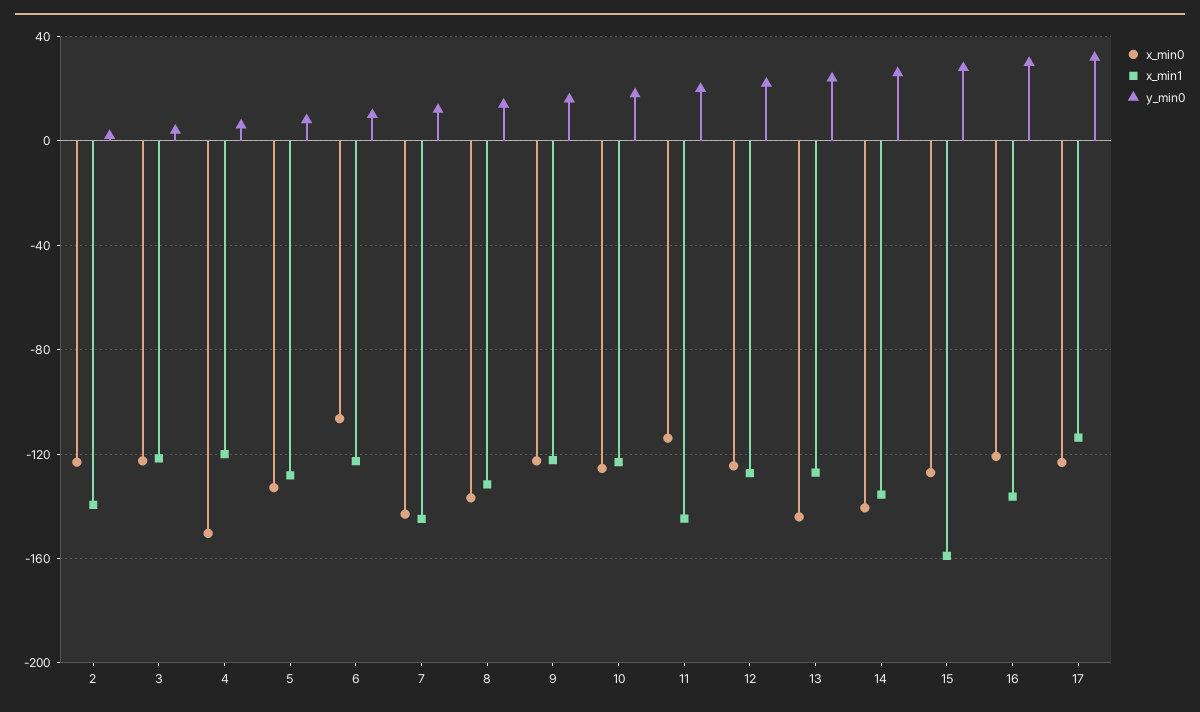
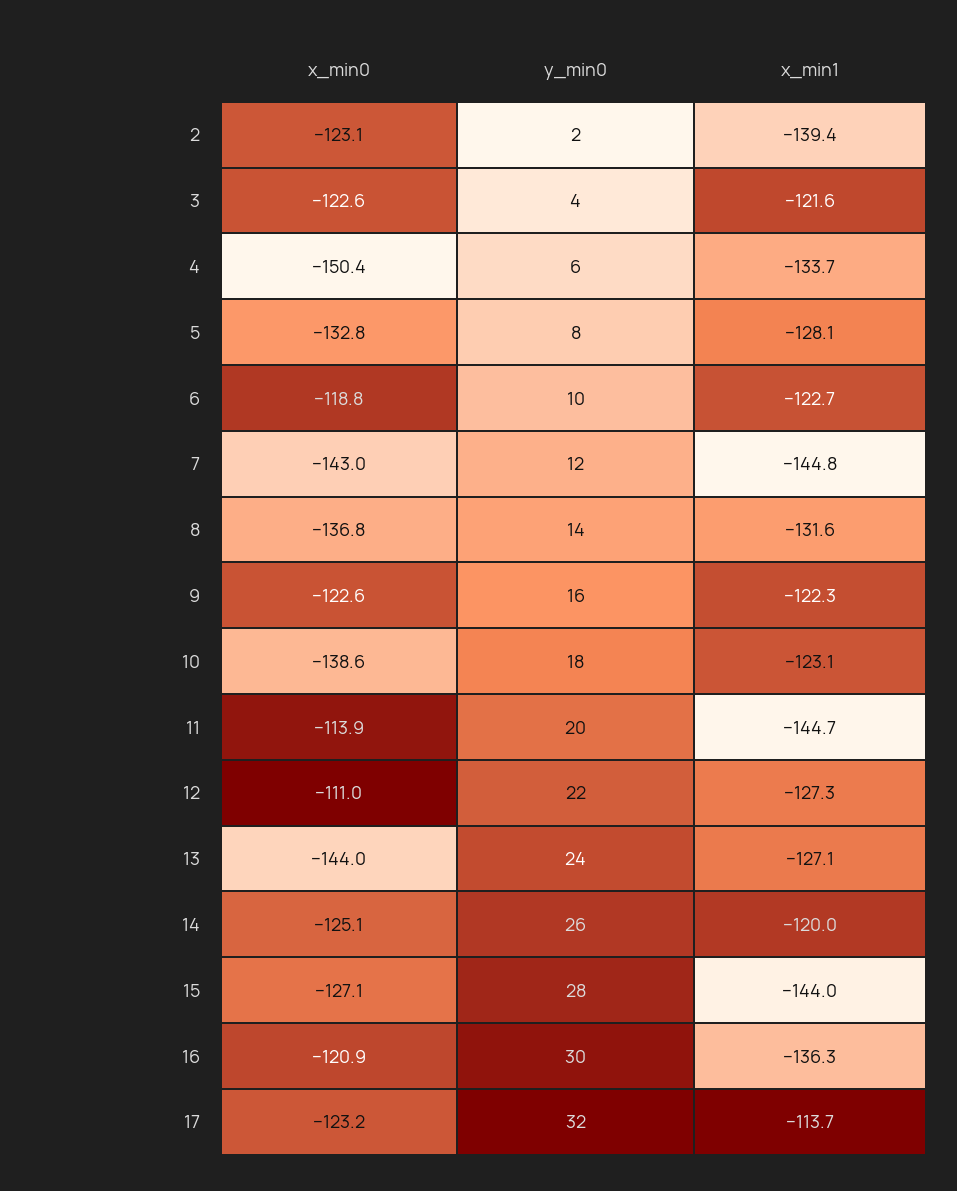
  {
    "x_min0": {
      "2": -123.1,
      "3": -122.6,
      "4": -150.4,
      "5": -132.8,
-     "6": -105,
+     "6": -118.8,
      "7": -143,
      "8": -136.8,
      "9": -122.6,
-     "10": -125,
+     "10": -138.6,
      "11": -113.9,
-     "12": -125,
+     "12": -111,
      "13": -144,
-     "14": -140,
+     "14": -125.1,
      "15": -127.1,
      "16": -120.9,
      "17": -123.2
    },
    "x_min1": {
      "2": -139.4,
      "3": -121.6,
-     "4": -120,
+     "4": -133.7,
      "5": -128.1,
      "6": -122.7,
      "7": -144.8,
      "8": -131.6,
      "9": -122.3,
      "10": -123.1,
      "11": -144.7,
      "12": -127.3,
      "13": -127.1,
-     "14": -135,
+     "14": -120,
-     "15": -160,
+     "15": -144,
      "16": -136.3,
      "17": -113.7
    },
    "y_min0": {
      "2": 2,
      "3": 4,
      "4": 6,
      "5": 8,
      "6": 10,
      "7": 12,
      "8": 14,
      "9": 16,
      "10": 18,
      "11": 20,
      "12": 22,
      "13": 24,
      "14": 26,
      "15": 28,
      "16": 30,
      "17": 32
    }
  }

